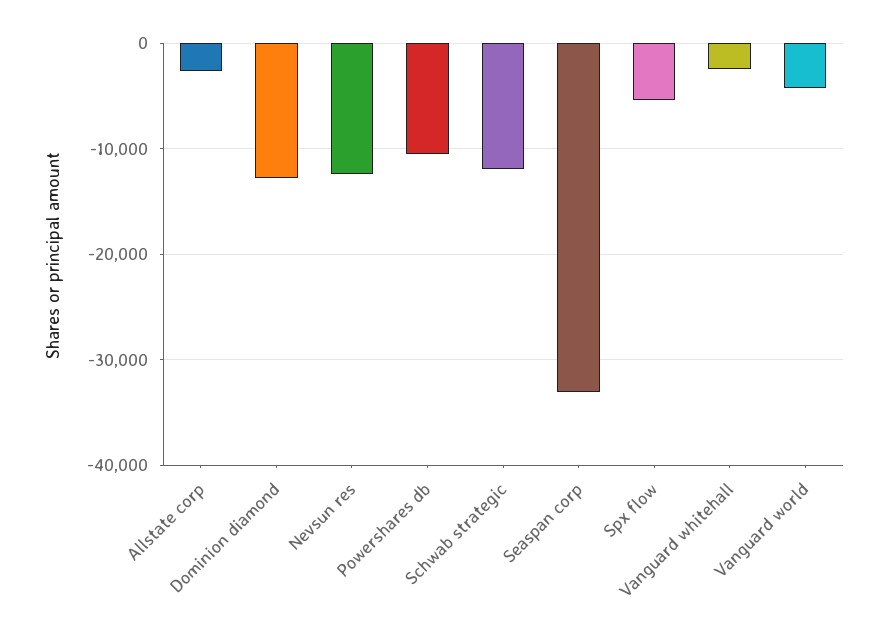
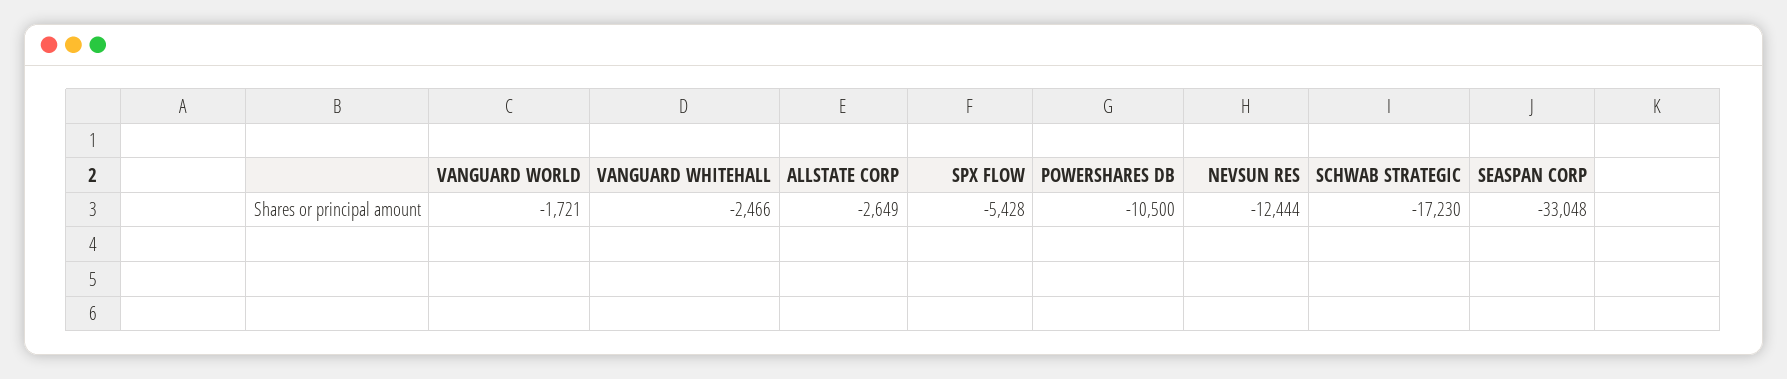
  {
    "Allstate corp": -2649,
-   "Dominion diamond": -13000,
    "Nevsun res": -12444,
    "Powershares db": -10500,
-   "Schwab strategic": -12000,
+   "Schwab strategic": -17230,
    "Seaspan corp": -33048,
    "Spx flow": -5428,
    "Vanguard whitehall": -2466,
-   "Vanguard world": -4000
+   "Vanguard world": -1721
  }

